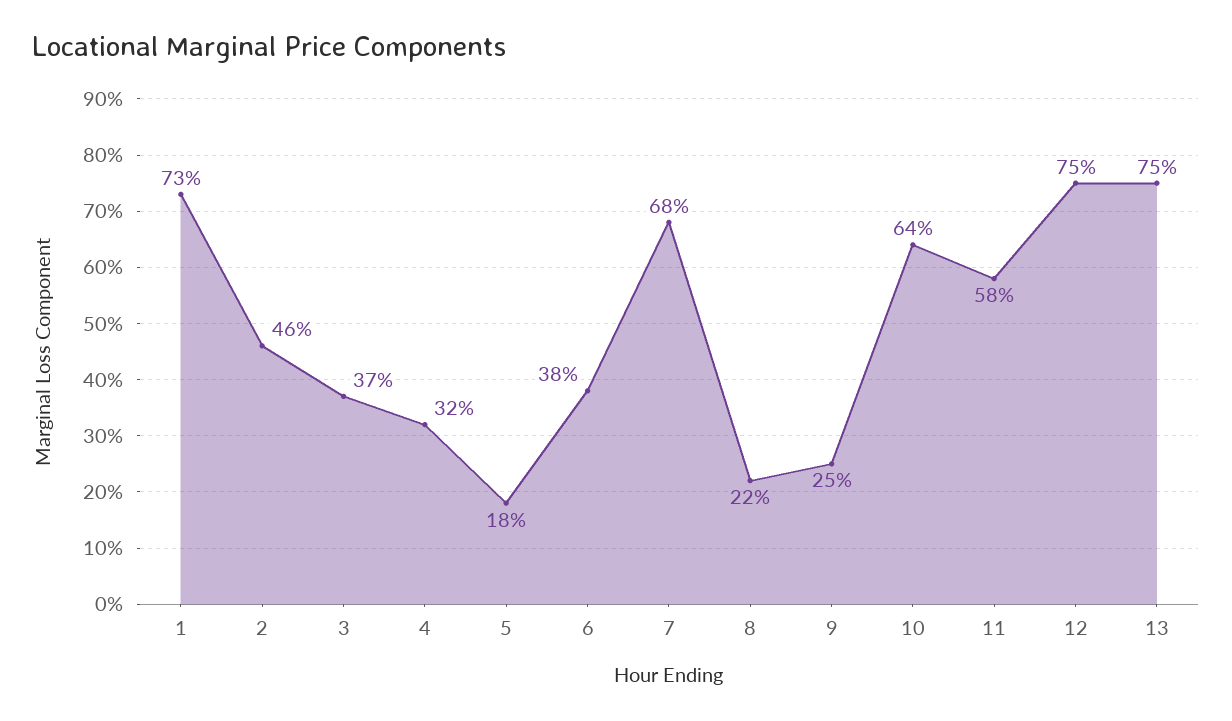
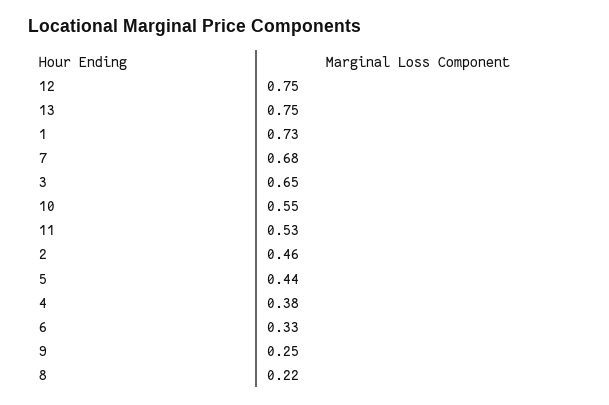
  {
    "1": 0.73,
    "2": 0.46,
-   "3": 0.37,
+   "3": 0.65,
-   "4": 0.32,
+   "4": 0.38,
-   "5": 0.18,
+   "5": 0.44,
-   "6": 0.38,
+   "6": 0.33,
    "7": 0.68,
    "8": 0.22,
    "9": 0.25,
-   "10": 0.64,
+   "10": 0.55,
-   "11": 0.58,
+   "11": 0.53,
    "12": 0.75,
    "13": 0.75
  }

